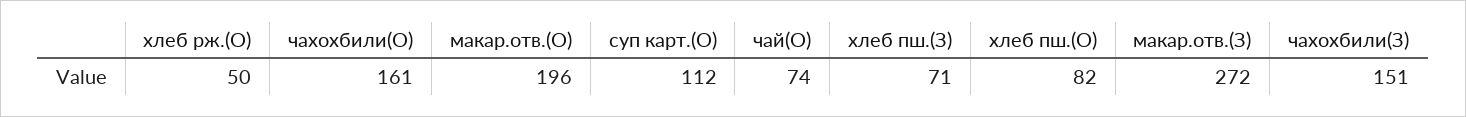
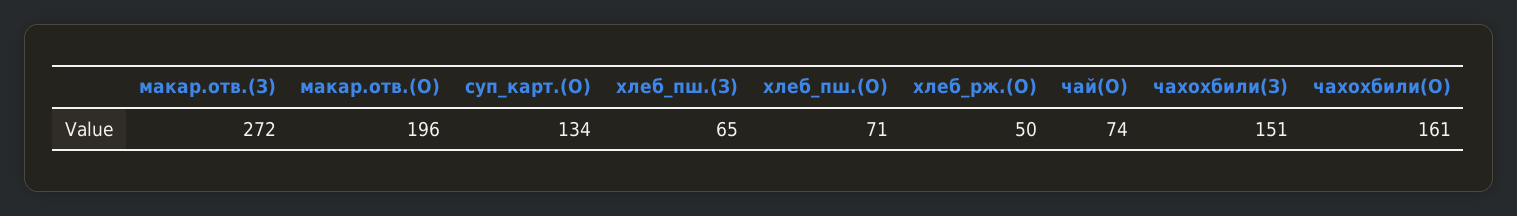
  {
    "хлеб рж.(О)": 50,
    "чахохбили(О)": 161,
    "макар.отв.(О)": 196,
-   "суп карт.(О)": 112,
+   "суп карт.(О)": 134,
    "чай(О)": 74,
-   "хлеб пш.(З)": 71,
+   "хлеб пш.(З)": 65,
-   "хлеб пш.(О)": 82,
+   "хлеб пш.(О)": 71,
    "макар.отв.(З)": 272,
    "чахохбили(З)": 151
  }

